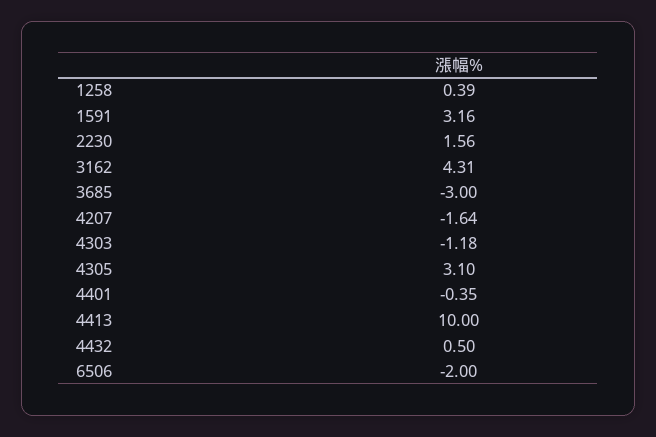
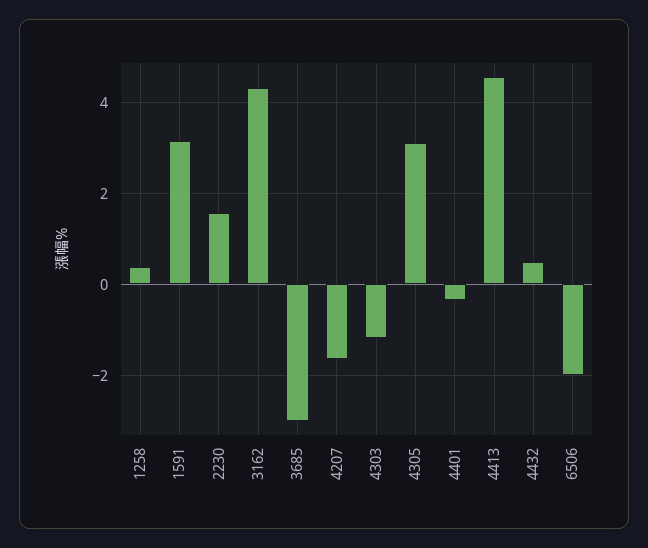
  {
    "1258": 0.39,
    "1591": 3.16,
    "2230": 1.56,
    "3162": 4.31,
    "3685": -3,
    "4207": -1.64,
    "4303": -1.18,
    "4305": 3.1,
    "4401": -0.35,
-   "4413": 10,
+   "4413": 4.6,
    "4432": 0.5,
    "6506": -2
  }

